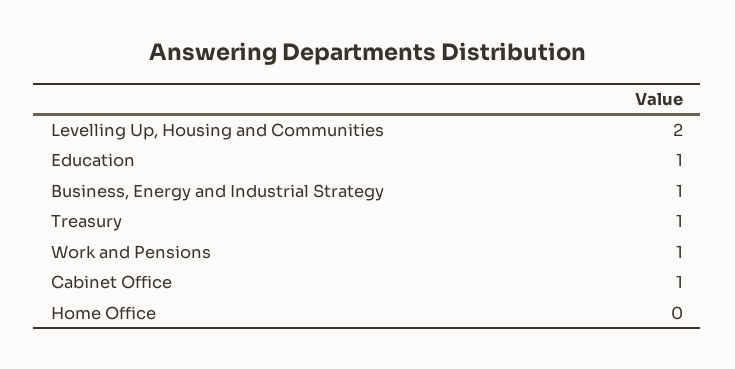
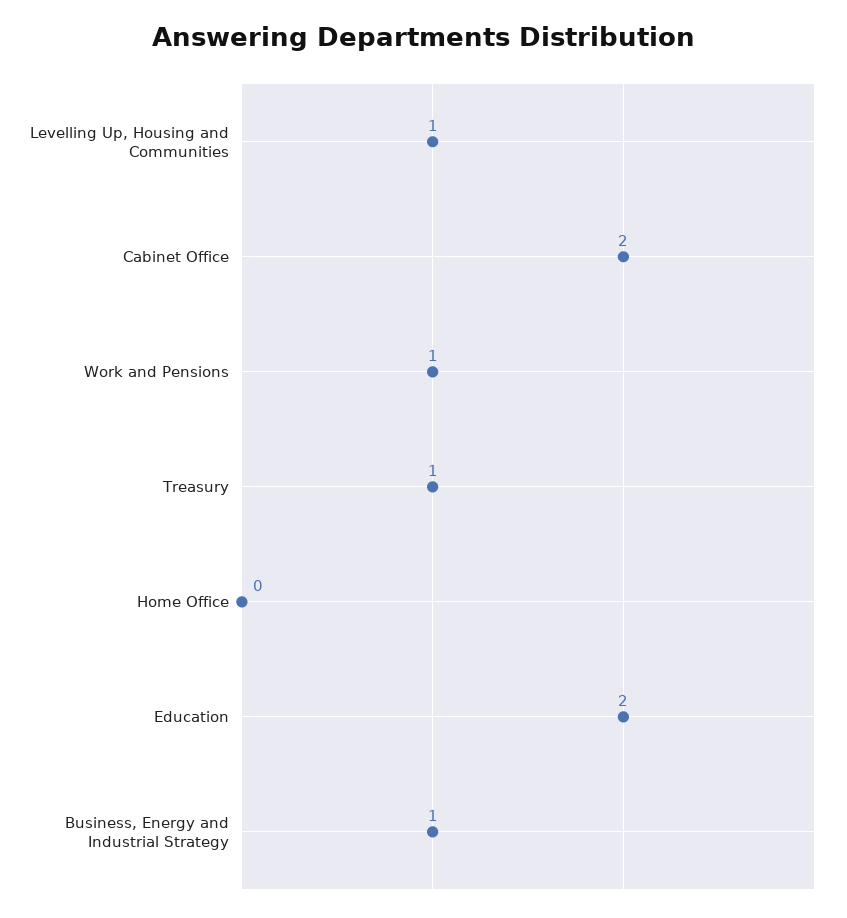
  {
-   "Levelling Up, Housing and Communities": 2,
+   "Levelling Up, Housing and Communities": 1,
-   "Education": 1,
+   "Education": 2,
    "Business, Energy and Industrial Strategy": 1,
    "Treasury": 1,
    "Work and Pensions": 1,
-   "Cabinet Office": 1,
+   "Cabinet Office": 2,
    "Home Office": 0
  }

